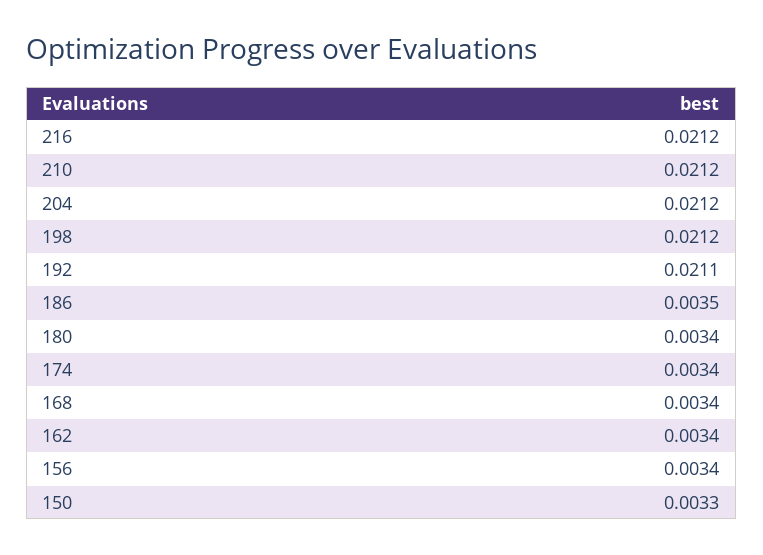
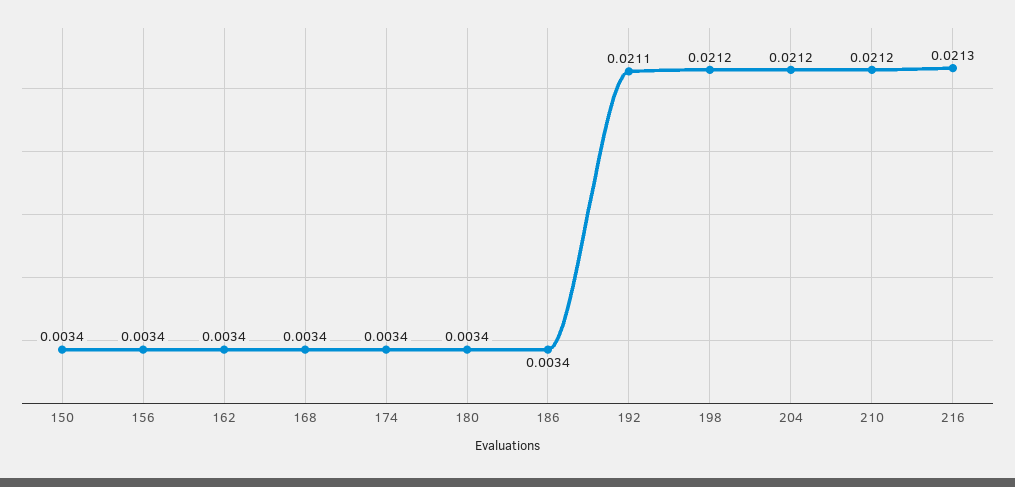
  {
-   "216": 0.0212,
+   "216": 0.0213,
    "210": 0.0212,
    "204": 0.0212,
    "198": 0.0212,
    "192": 0.0211,
-   "186": 0.0035,
+   "186": 0.0034,
    "180": 0.0034,
    "174": 0.0034,
    "168": 0.0034,
    "162": 0.0034,
    "156": 0.0034,
-   "150": 0.0033
+   "150": 0.0034
  }

